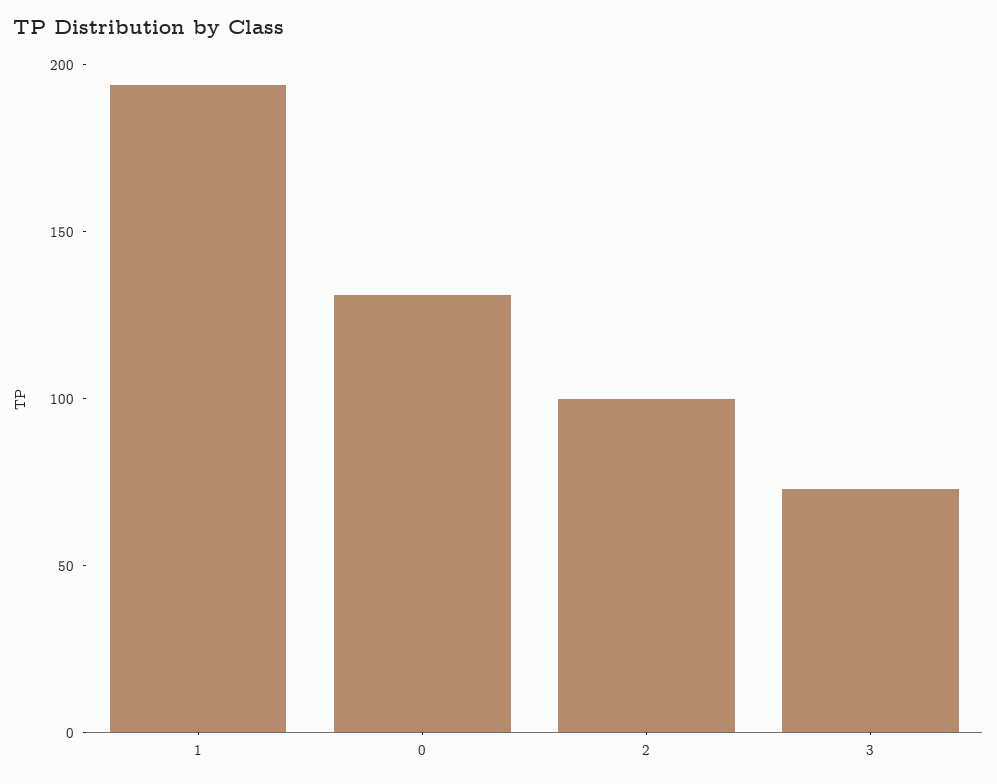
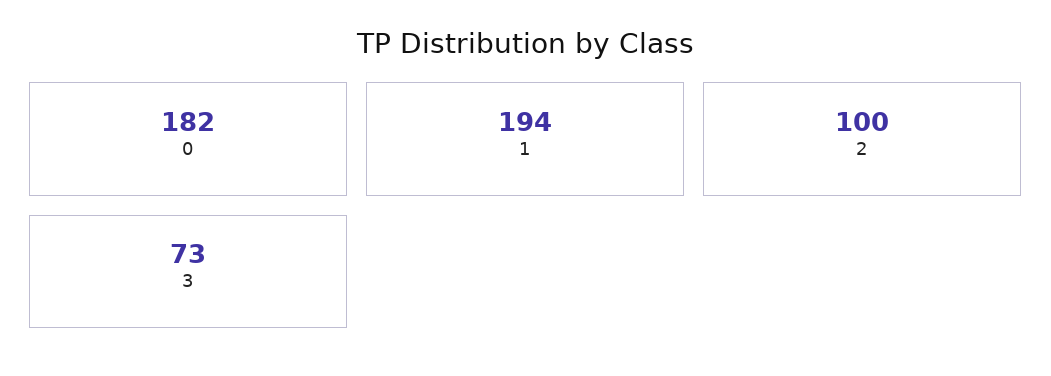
  {
    "1": 194,
-   "0": 130,
+   "0": 182,
    "2": 100,
    "3": 73
  }

